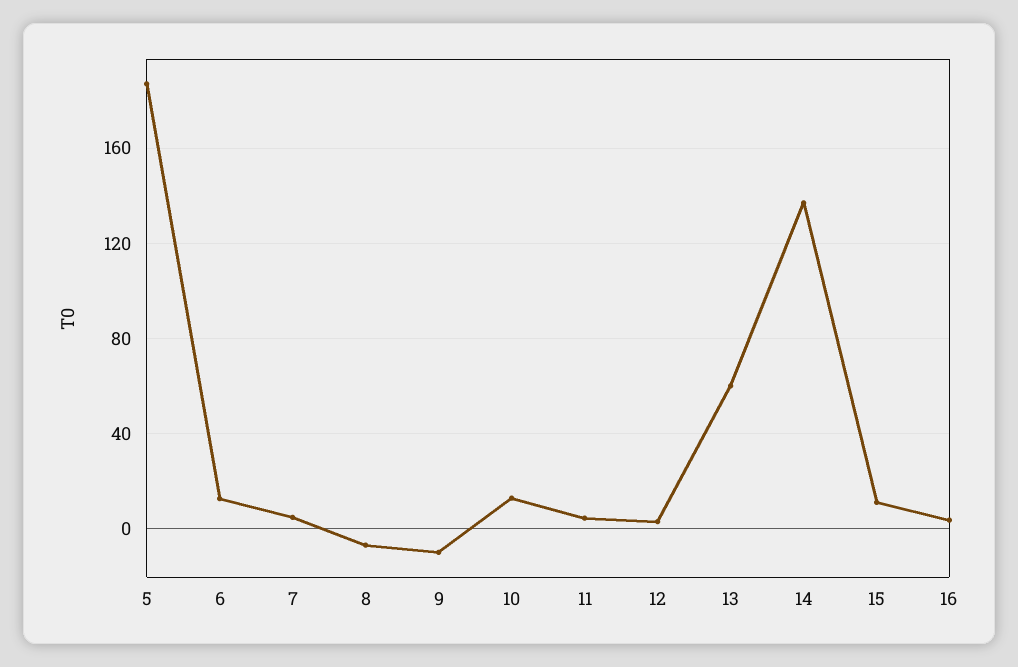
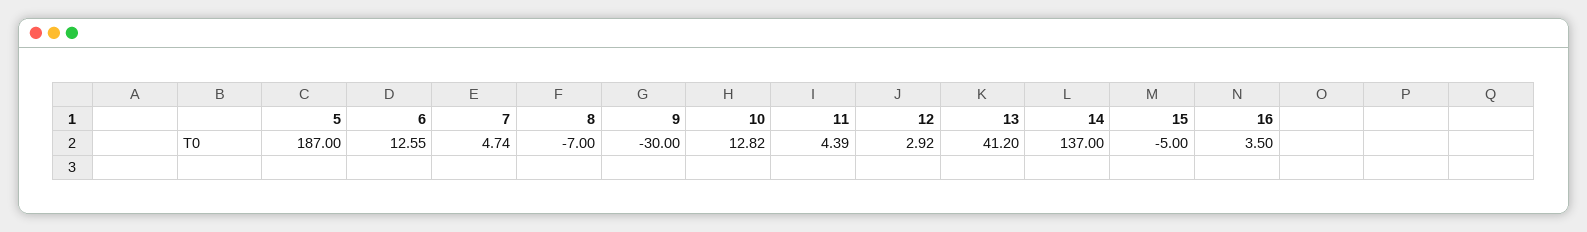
  {
    "5": 187,
    "6": 12.55,
    "7": 4.74,
    "8": -7,
-   "9": -10,
+   "9": -30,
    "10": 12.82,
    "11": 4.39,
    "12": 2.92,
-   "13": 60,
+   "13": 41.2,
    "14": 137,
-   "15": 10,
+   "15": -5,
    "16": 3.5
  }

